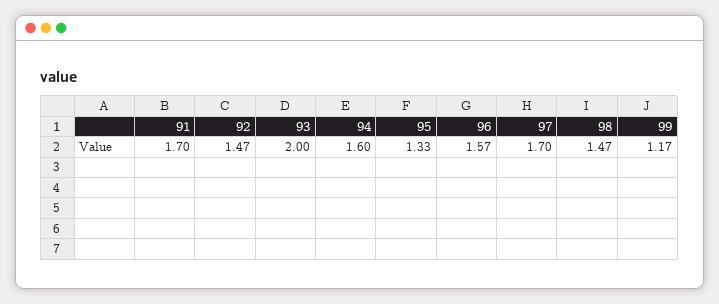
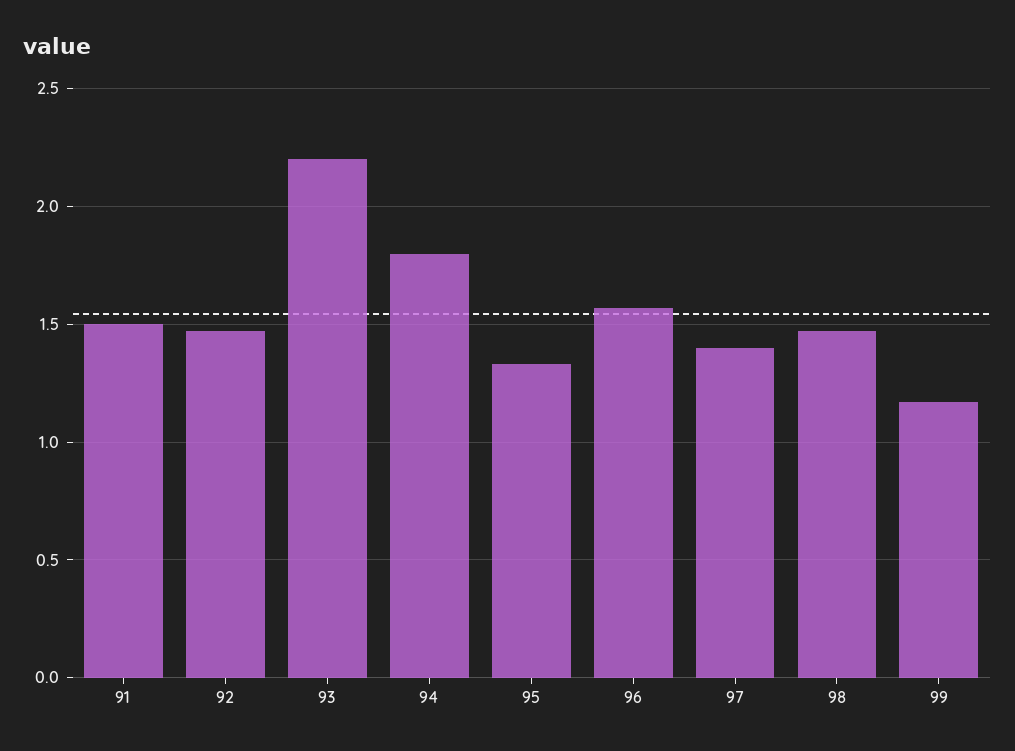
  {
-   "91": 1.7,
+   "91": 1.5,
    "92": 1.47,
-   "93": 2,
+   "93": 2.2,
-   "94": 1.6,
+   "94": 1.8,
    "95": 1.33,
    "96": 1.57,
-   "97": 1.7,
+   "97": 1.4,
    "98": 1.47,
    "99": 1.17
  }

